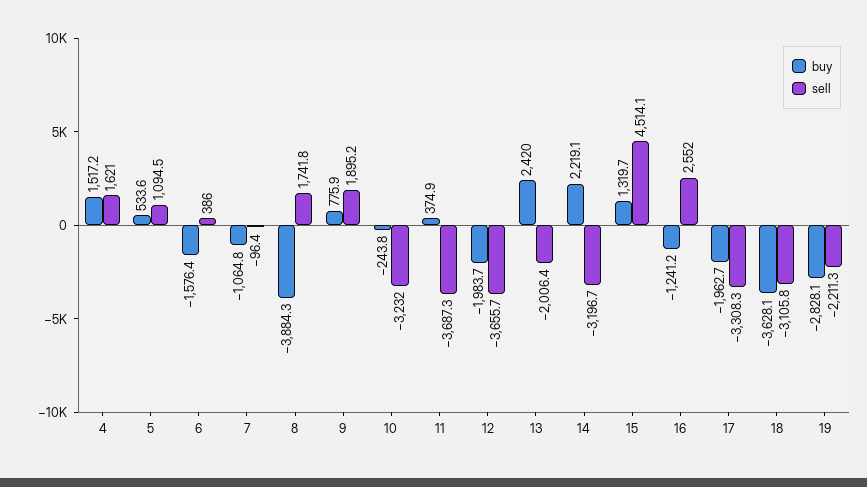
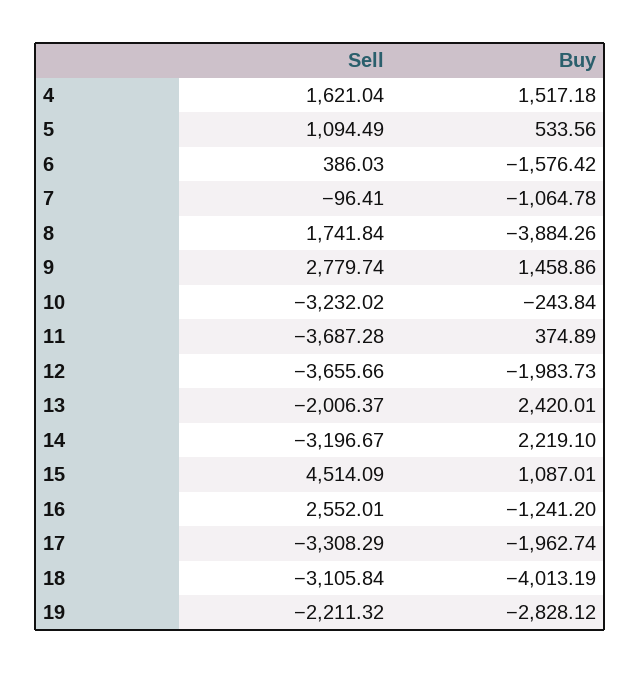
  {
    "buy": {
      "4": 1517.18,
      "5": 533.56,
      "6": -1576.42,
      "7": -1064.78,
      "8": -3884.26,
-     "9": 775.9,
+     "9": 1458.86,
      "10": -243.84,
      "11": 374.89,
      "12": -1983.73,
      "13": 2420.01,
      "14": 2219.1,
-     "15": 1319.7,
+     "15": 1087.01,
      "16": -1241.2,
      "17": -1962.74,
-     "18": -3628.1,
+     "18": -4013.19,
      "19": -2828.12
    },
    "sell": {
      "4": 1621.04,
      "5": 1094.49,
      "6": 386.03,
      "7": -96.41,
      "8": 1741.84,
-     "9": 1895.2,
+     "9": 2779.74,
      "10": -3232.02,
      "11": -3687.28,
      "12": -3655.66,
      "13": -2006.37,
      "14": -3196.67,
      "15": 4514.09,
      "16": 2552.01,
      "17": -3308.29,
      "18": -3105.84,
      "19": -2211.32
    }
  }

